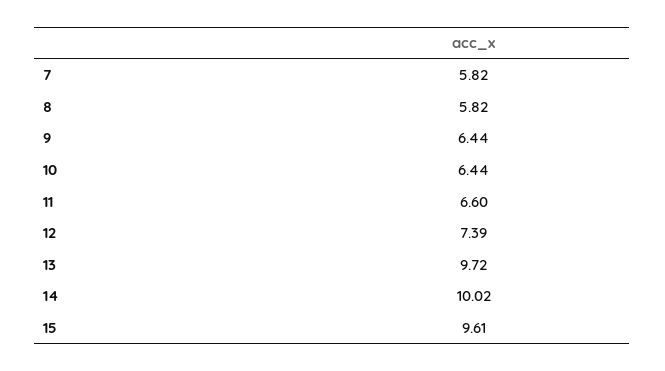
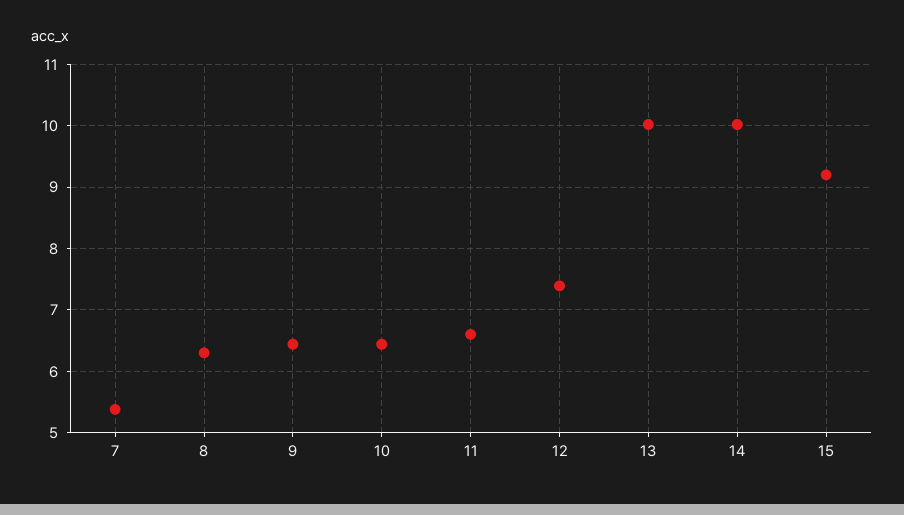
  {
-   "7": 5.82,
+   "7": 5.4,
-   "8": 5.82,
+   "8": 6.3,
    "9": 6.44,
    "10": 6.44,
    "11": 6.6,
    "12": 7.39,
-   "13": 9.72,
+   "13": 10,
    "14": 10.02,
-   "15": 9.61
+   "15": 9.2
  }

